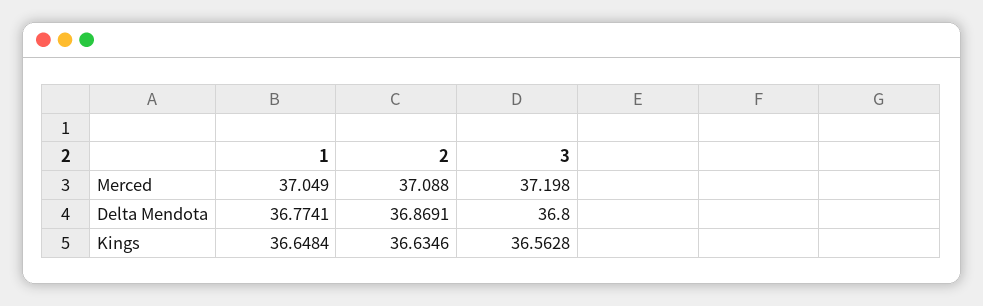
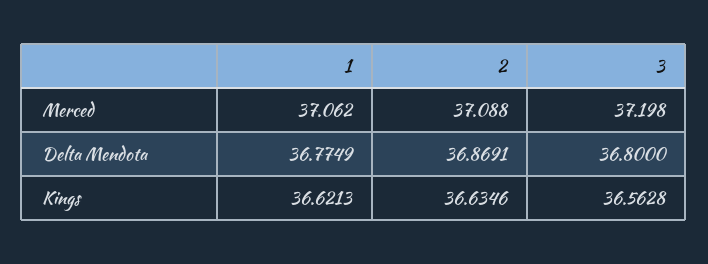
  {
    "1": {
-     "Merced": 37.049,
+     "Merced": 37.062,
-     "Delta Mendota": 36.7741,
+     "Delta Mendota": 36.7749,
-     "Kings": 36.6484
+     "Kings": 36.6213
    },
    "2": {
      "Merced": 37.088,
      "Delta Mendota": 36.8691,
      "Kings": 36.6346
    },
    "3": {
      "Merced": 37.198,
      "Delta Mendota": 36.8,
      "Kings": 36.5628
    }
  }

